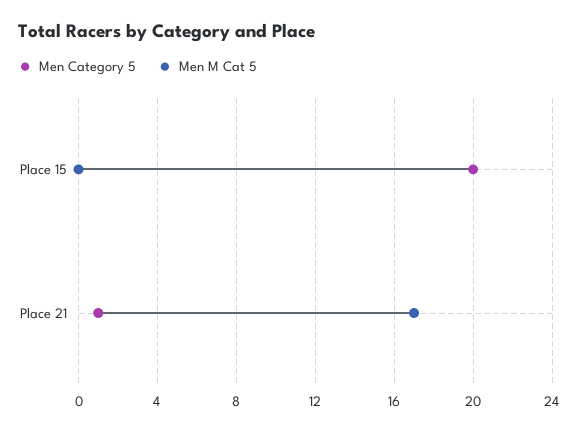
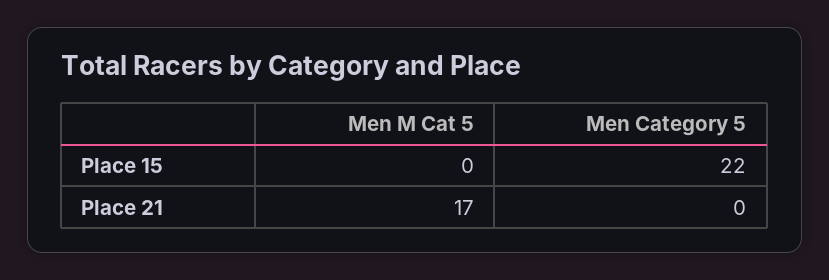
  {
    "Men Category 5": {
-     "Place 15": 20,
+     "Place 15": 22,
-     "Place 21": 1
+     "Place 21": 0
    },
    "Men M Cat 5": {
      "Place 15": 0,
      "Place 21": 17
    }
  }

